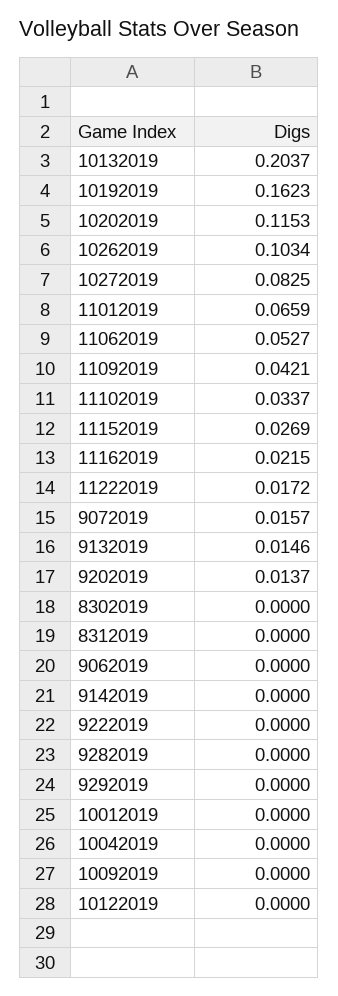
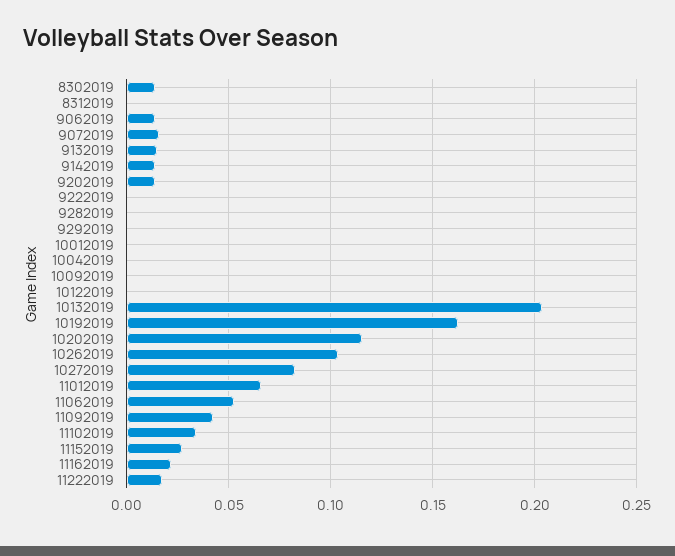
  {
    "10132019": 0.2037,
    "10192019": 0.1623,
    "10202019": 0.1153,
    "10262019": 0.1034,
    "10272019": 0.0825,
    "11012019": 0.0659,
    "11062019": 0.0527,
    "11092019": 0.0421,
    "11102019": 0.0337,
    "11152019": 0.0269,
    "11162019": 0.0215,
    "11222019": 0.0172,
    "9072019": 0.0157,
    "9132019": 0.0146,
    "9202019": 0.0137,
-   "8302019": 0,
+   "8302019": 0.015,
    "8312019": 0,
-   "9062019": 0,
+   "9062019": 0.015,
-   "9142019": 0,
+   "9142019": 0.015,
    "9222019": 0,
    "9282019": 0,
    "9292019": 0,
    "10012019": 0,
    "10042019": 0,
    "10092019": 0,
    "10122019": 0
  }

